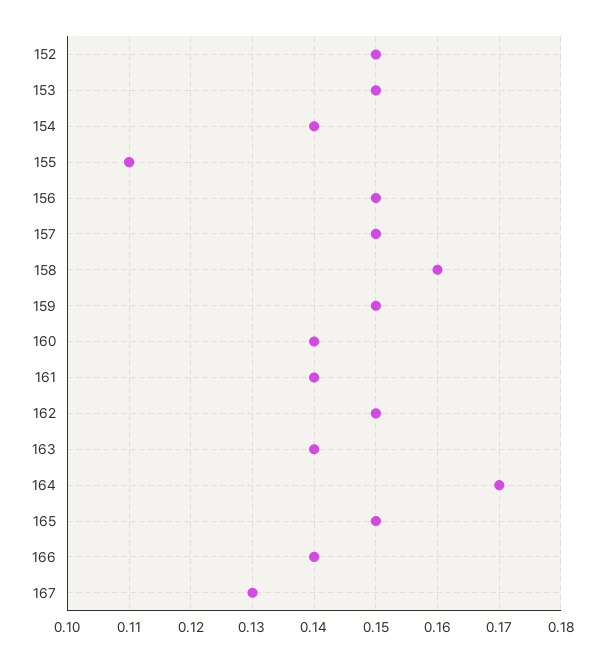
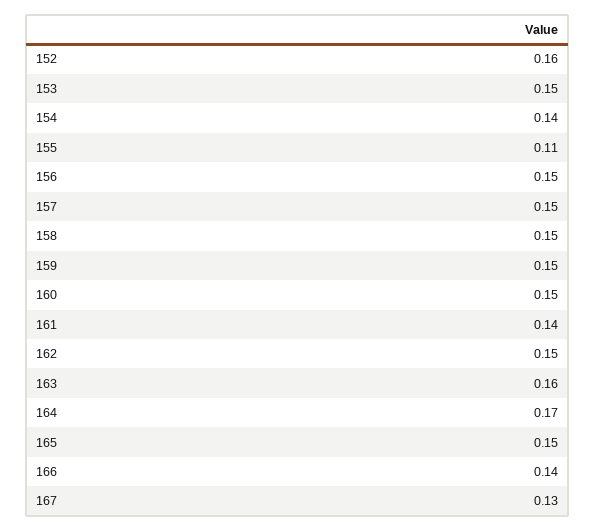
  {
-   "152": 0.15,
+   "152": 0.16,
    "153": 0.15,
    "154": 0.14,
    "155": 0.11,
    "156": 0.15,
    "157": 0.15,
-   "158": 0.16,
+   "158": 0.15,
    "159": 0.15,
-   "160": 0.14,
+   "160": 0.15,
    "161": 0.14,
    "162": 0.15,
-   "163": 0.14,
+   "163": 0.16,
    "164": 0.17,
    "165": 0.15,
    "166": 0.14,
    "167": 0.13
  }

